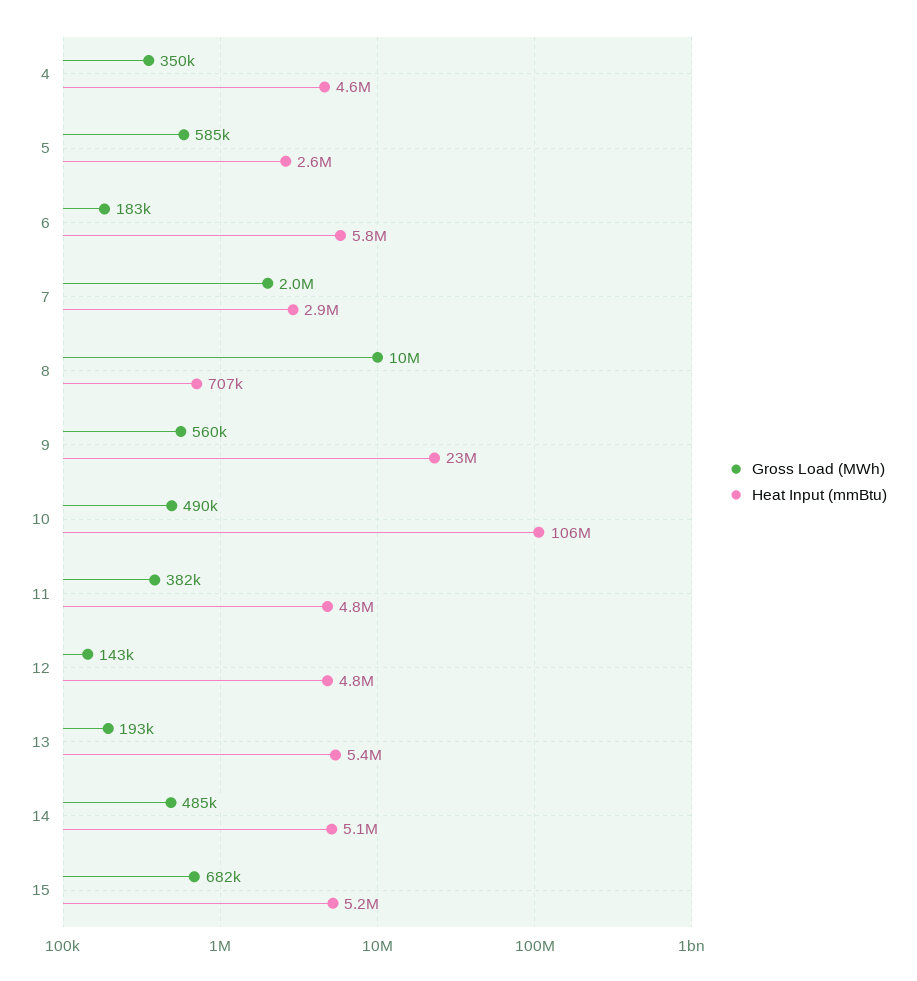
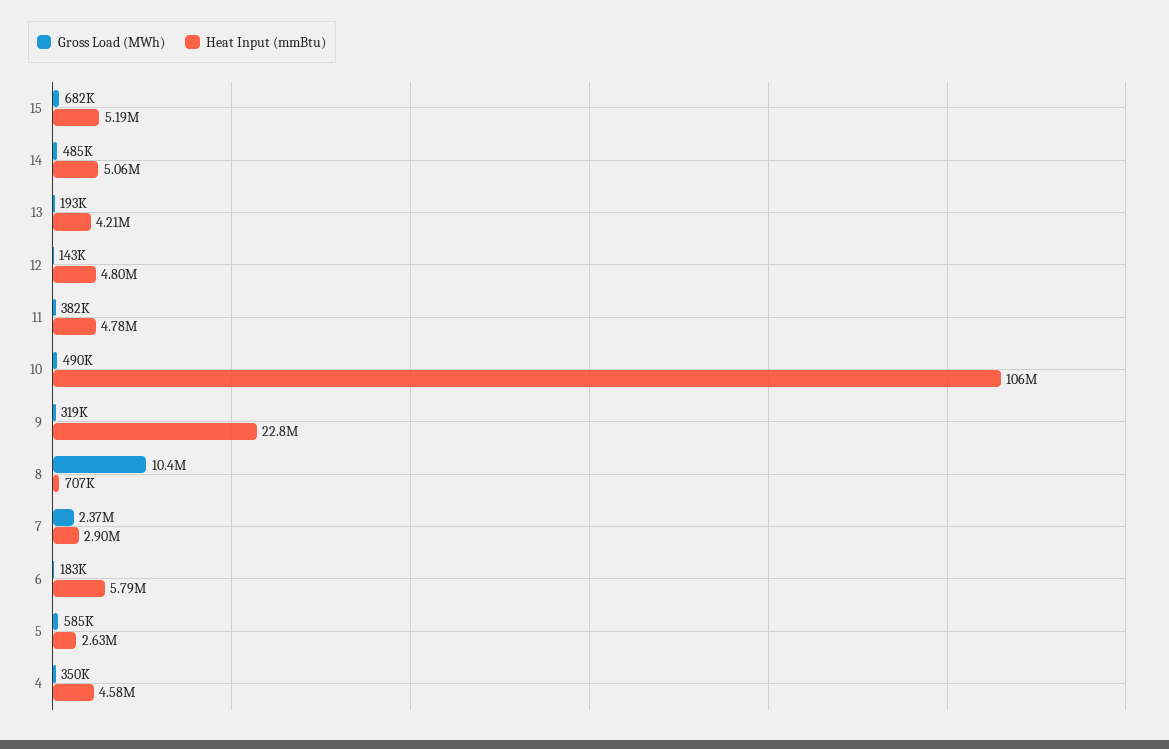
  {
    "Gross Load (MWh)": {
      "4": 350000,
      "5": 585000,
      "6": 183000,
-     "7": 2000000,
+     "7": 2370000,
      "8": 10400000,
-     "9": 560000,
+     "9": 319000,
      "10": 490000,
      "11": 382000,
      "12": 143000,
      "13": 193000,
      "14": 485000,
      "15": 682000
    },
    "Heat Input (mmBtu)": {
      "4": 4580000,
      "5": 2630000,
      "6": 5790000,
      "7": 2900000,
      "8": 707000,
      "9": 22800000,
      "10": 106000000,
      "11": 4780000,
      "12": 4800000,
-     "13": 5400000,
+     "13": 4210000,
      "14": 5060000,
      "15": 5190000
    }
  }

